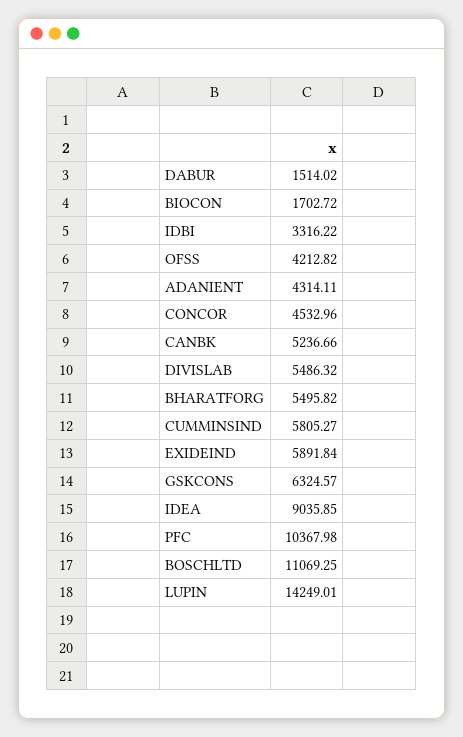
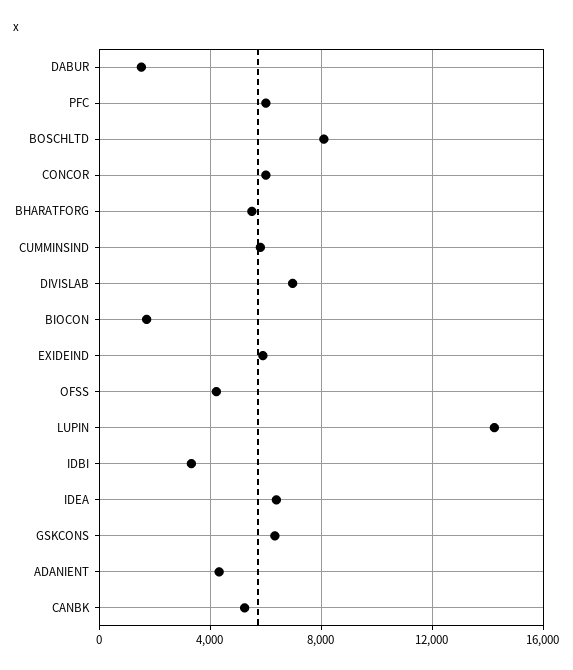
  {
    "DABUR": 1514.02,
    "BIOCON": 1702.72,
    "IDBI": 3316.22,
    "OFSS": 4212.82,
    "ADANIENT": 4314.11,
-   "CONCOR": 4532.96,
+   "CONCOR": 6000,
    "CANBK": 5236.66,
-   "DIVISLAB": 5486.32,
+   "DIVISLAB": 7000,
    "BHARATFORG": 5495.82,
    "CUMMINSIND": 5805.27,
    "EXIDEIND": 5891.84,
    "GSKCONS": 6324.57,
-   "IDEA": 9035.85,
+   "IDEA": 6500,
-   "PFC": 10367.98,
+   "PFC": 6000,
-   "BOSCHLTD": 11069.25,
+   "BOSCHLTD": 8000,
    "LUPIN": 14249.01
  }

